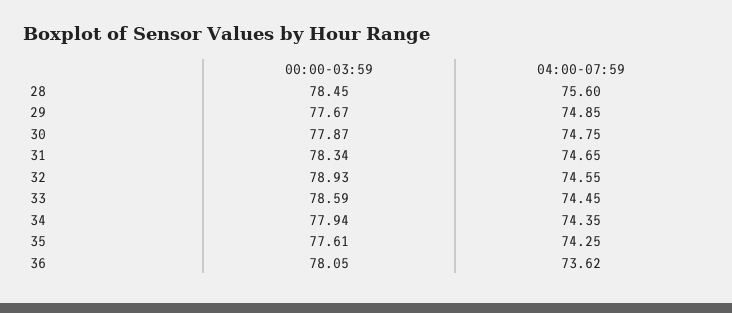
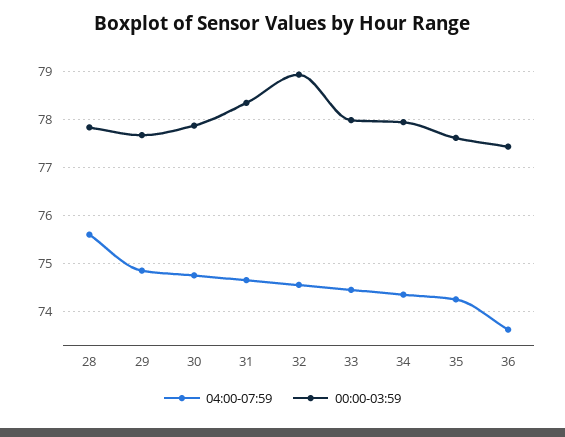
  {
    "00:00-03:59": {
-     "28": 78.45,
+     "28": 77.8,
      "29": 77.67,
      "30": 77.87,
      "31": 78.34,
      "32": 78.93,
-     "33": 78.59,
+     "33": 78,
      "34": 77.94,
      "35": 77.61,
-     "36": 78.05
+     "36": 77.4
    },
    "04:00-07:59": {
      "28": 75.6,
      "29": 74.85,
      "30": 74.75,
      "31": 74.65,
      "32": 74.55,
      "33": 74.45,
      "34": 74.35,
      "35": 74.25,
      "36": 73.62
    }
  }

